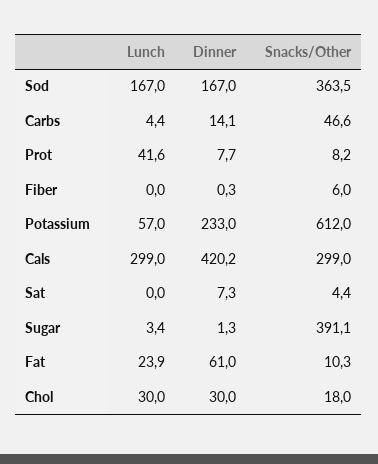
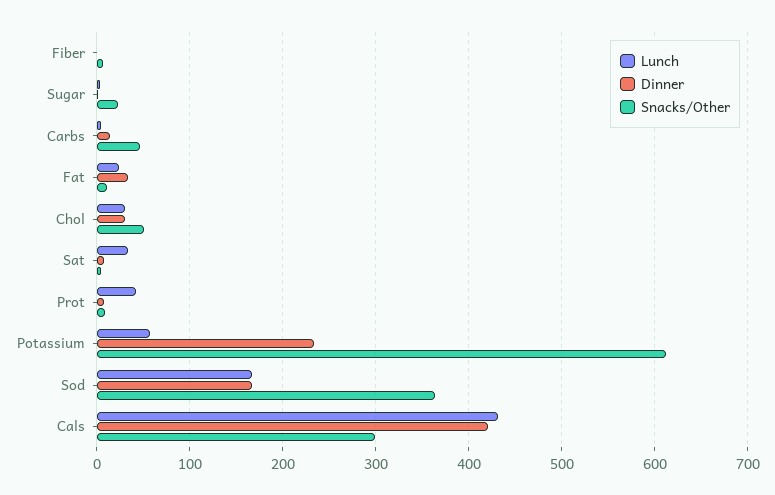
  {
    "Lunch": {
      "Sod": 167,
      "Carbs": 4.4,
      "Prot": 41.6,
      "Fiber": 0,
      "Potassium": 57,
-     "Cals": 299,
+     "Cals": 430,
-     "Sat": 0,
+     "Sat": 30,
      "Sugar": 3.4,
      "Fat": 23.9,
      "Chol": 30
    },
    "Dinner": {
      "Sod": 167,
      "Carbs": 14.1,
      "Prot": 7.7,
      "Fiber": 0.3,
      "Potassium": 233,
      "Cals": 420.2,
      "Sat": 7.3,
      "Sugar": 1.3,
-     "Fat": 61,
+     "Fat": 30,
      "Chol": 30
    },
    "Snacks/Other": {
      "Sod": 363.5,
      "Carbs": 46.6,
      "Prot": 8.2,
      "Fiber": 6,
      "Potassium": 612,
      "Cals": 299,
      "Sat": 4.4,
-     "Sugar": 391.1,
+     "Sugar": 20,
      "Fat": 10.3,
-     "Chol": 18
+     "Chol": 50
    }
  }

